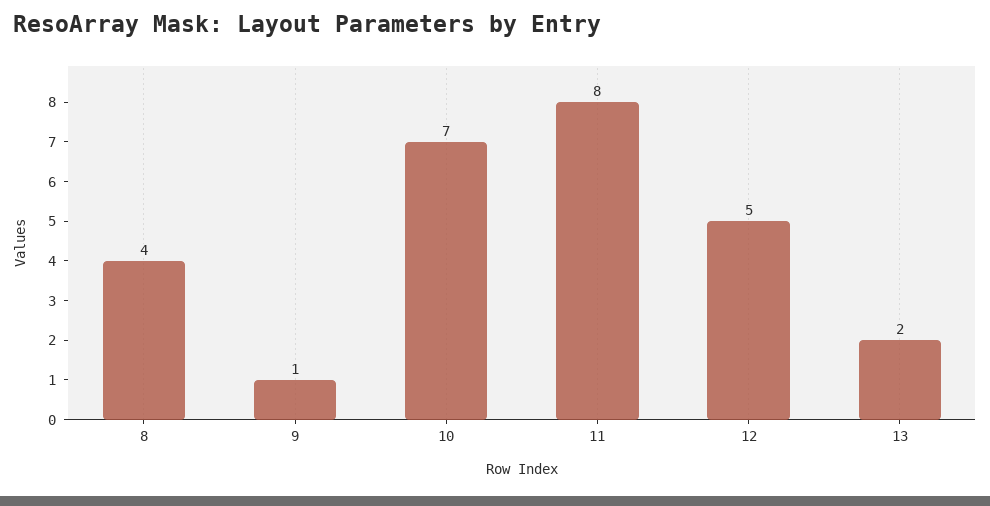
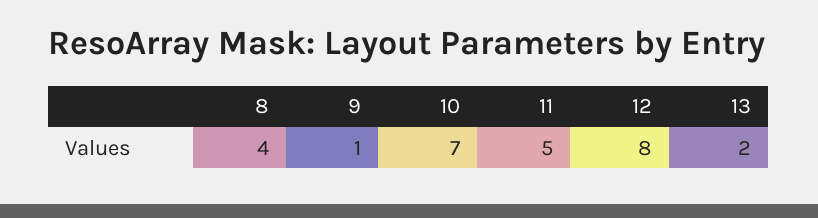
  {
    "8": 4,
    "9": 1,
    "10": 7,
-   "11": 8,
+   "11": 5,
-   "12": 5,
+   "12": 8,
    "13": 2
  }

